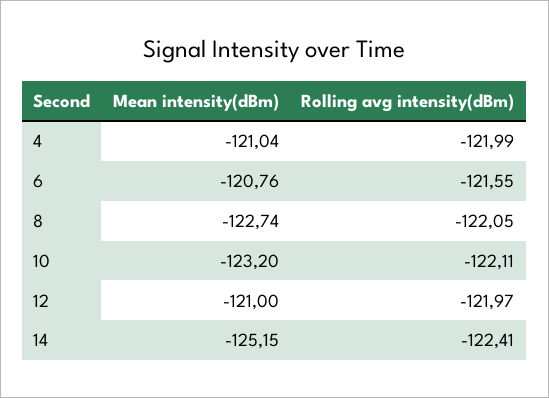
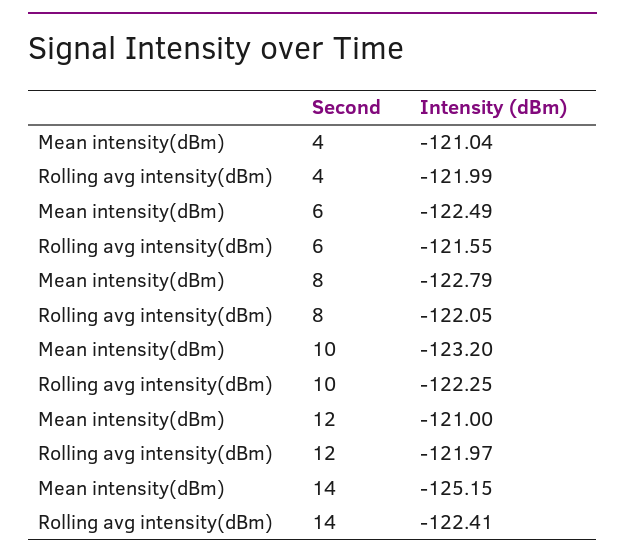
  {
    "Mean intensity(dBm)": {
      "4": -121.04,
-     "6": -120.76,
+     "6": -122.49,
-     "8": -122.74,
+     "8": -122.79,
      "10": -123.2,
      "12": -121,
      "14": -125.15
    },
    "Rolling avg intensity(dBm)": {
      "4": -121.99,
      "6": -121.55,
      "8": -122.05,
-     "10": -122.11,
+     "10": -122.25,
      "12": -121.97,
      "14": -122.41
    }
  }

